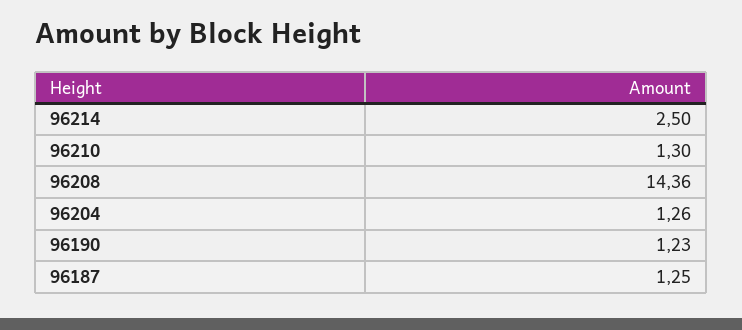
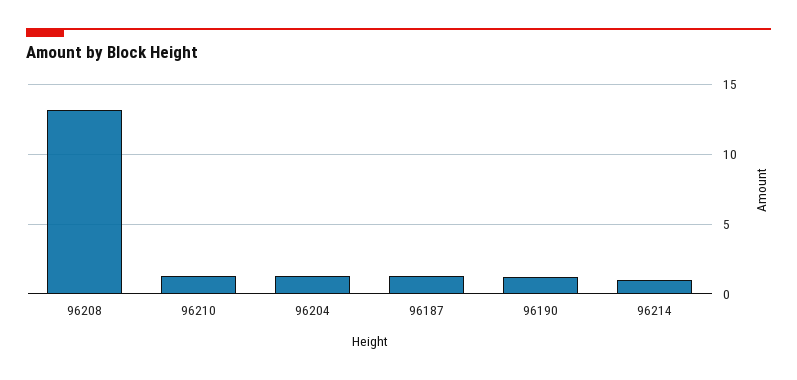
  {
-   "96214": 2.5,
+   "96214": 1,
    "96210": 1.3,
-   "96208": 14.36,
+   "96208": 13,
    "96204": 1.26,
    "96190": 1.23,
    "96187": 1.25
  }

